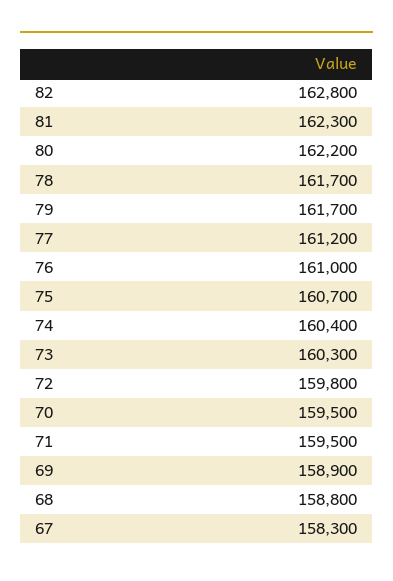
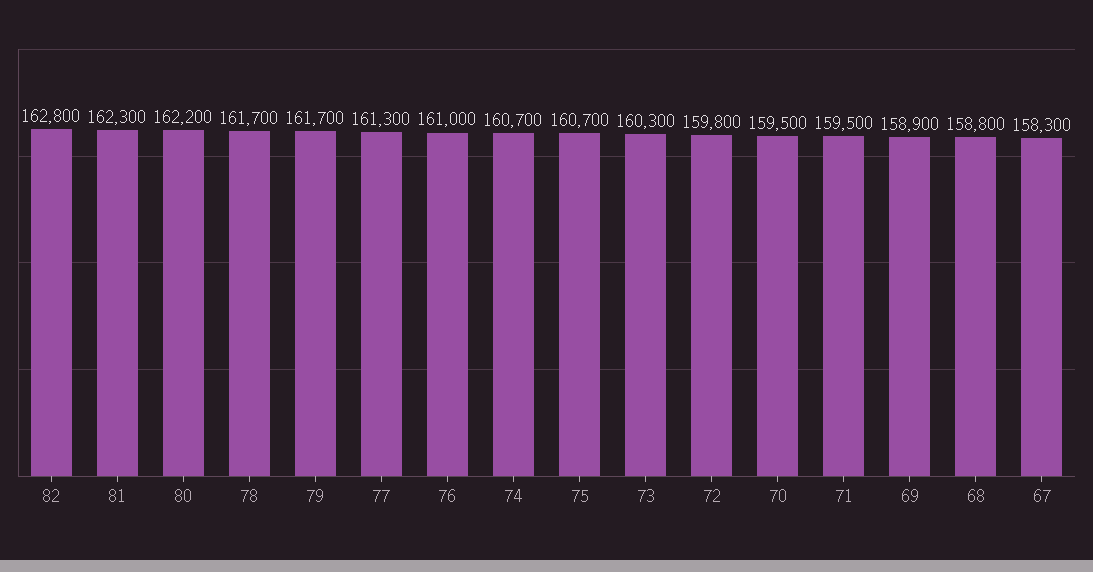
  {
    "82": 162800,
    "81": 162300,
    "80": 162200,
    "78": 161700,
    "79": 161700,
-   "77": 161200,
+   "77": 161300,
    "76": 161000,
    "75": 160700,
-   "74": 160400,
+   "74": 160700,
    "73": 160300,
    "72": 159800,
    "70": 159500,
    "71": 159500,
    "69": 158900,
    "68": 158800,
    "67": 158300
  }

